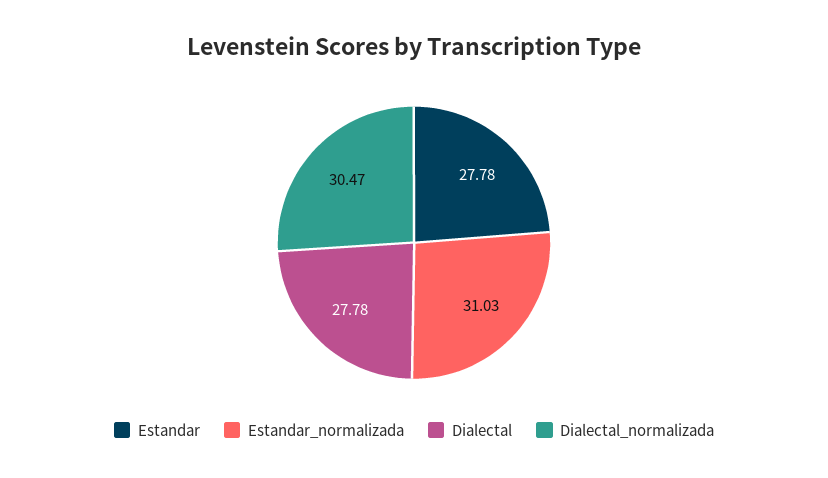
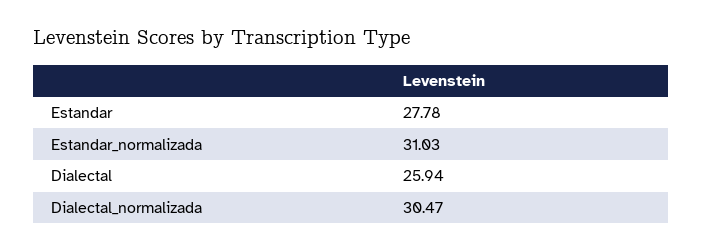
  {
    "Estandar": 27.78,
    "Estandar_normalizada": 31.03,
-   "Dialectal": 27.78,
+   "Dialectal": 25.94,
    "Dialectal_normalizada": 30.47
  }

